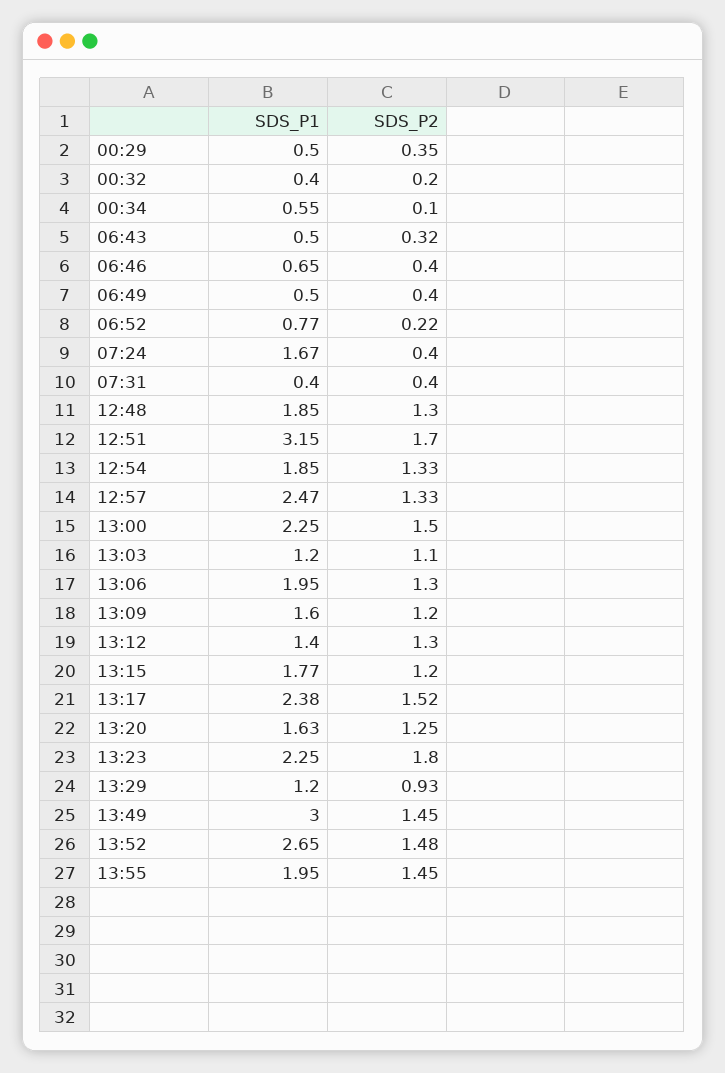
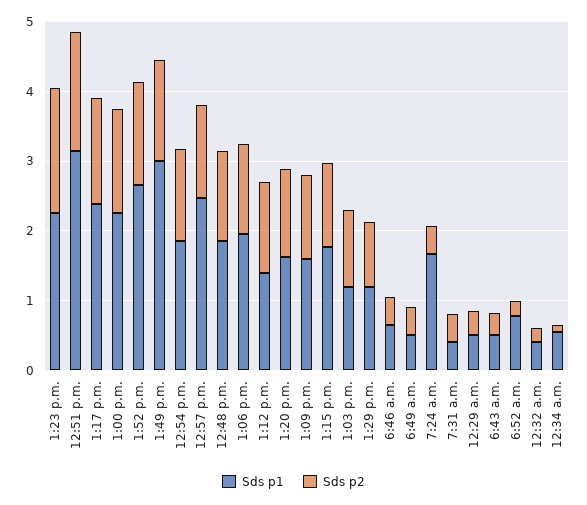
  {
    "SDS_P1": {
      "00:29": 0.5,
      "00:32": 0.4,
      "00:34": 0.55,
      "06:43": 0.5,
      "06:46": 0.65,
      "06:49": 0.5,
      "06:52": 0.77,
      "07:24": 1.67,
      "07:31": 0.4,
      "12:48": 1.85,
      "12:51": 3.15,
      "12:54": 1.85,
      "12:57": 2.47,
      "13:00": 2.25,
      "13:03": 1.2,
      "13:06": 1.95,
      "13:09": 1.6,
      "13:12": 1.4,
      "13:15": 1.77,
      "13:17": 2.38,
      "13:20": 1.63,
      "13:23": 2.25,
      "13:29": 1.2,
      "13:49": 3,
-     "13:52": 2.65,
+     "13:52": 2.65
-     "13:55": 1.95
    },
    "SDS_P2": {
      "00:29": 0.35,
      "00:32": 0.2,
      "00:34": 0.1,
      "06:43": 0.32,
      "06:46": 0.4,
      "06:49": 0.4,
      "06:52": 0.22,
      "07:24": 0.4,
      "07:31": 0.4,
      "12:48": 1.3,
      "12:51": 1.7,
      "12:54": 1.33,
      "12:57": 1.33,
      "13:00": 1.5,
      "13:03": 1.1,
      "13:06": 1.3,
      "13:09": 1.2,
      "13:12": 1.3,
      "13:15": 1.2,
      "13:17": 1.52,
      "13:20": 1.25,
      "13:23": 1.8,
      "13:29": 0.93,
      "13:49": 1.45,
-     "13:52": 1.48,
+     "13:52": 1.48
-     "13:55": 1.45
    }
  }

